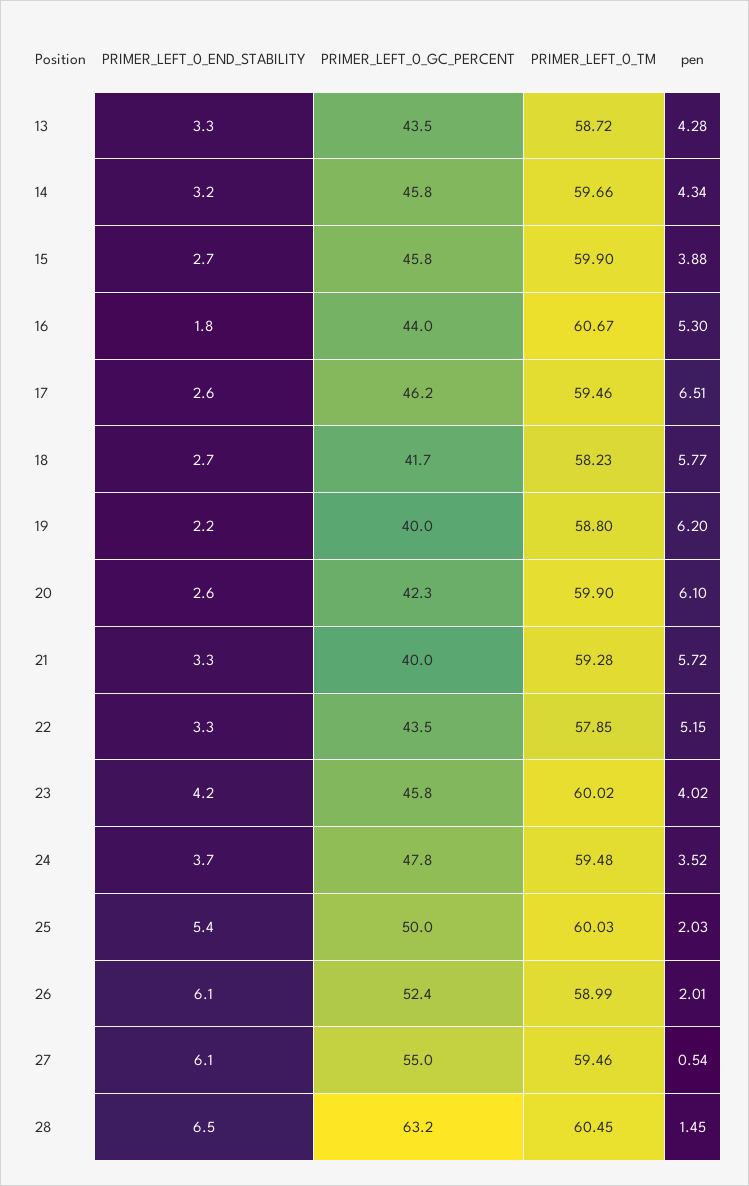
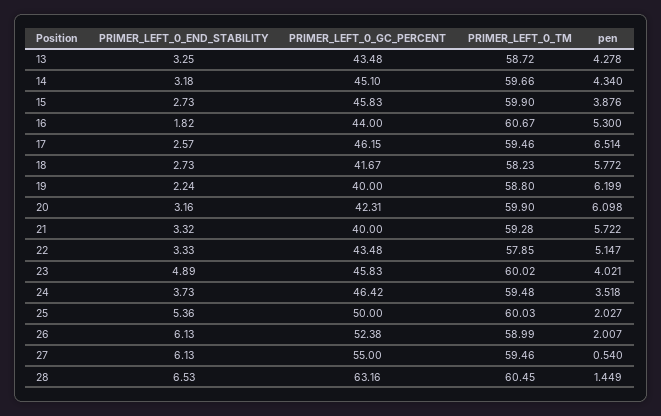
  {
    "PRIMER_LEFT_0_END_STABILITY": {
      "13": 3.25,
      "14": 3.18,
      "15": 2.73,
      "16": 1.82,
      "17": 2.57,
      "18": 2.73,
      "19": 2.24,
-     "20": 2.6,
+     "20": 3.16,
      "21": 3.32,
      "22": 3.33,
-     "23": 4.2,
+     "23": 4.89,
      "24": 3.73,
      "25": 5.36,
      "26": 6.13,
      "27": 6.13,
      "28": 6.53
    },
    "PRIMER_LEFT_0_GC_PERCENT": {
      "13": 43.48,
-     "14": 45.8,
+     "14": 45.1,
      "15": 45.83,
      "16": 44,
      "17": 46.15,
      "18": 41.67,
      "19": 40,
      "20": 42.31,
      "21": 40,
      "22": 43.48,
      "23": 45.83,
-     "24": 47.8,
+     "24": 46.42,
      "25": 50,
      "26": 52.38,
      "27": 55,
      "28": 63.16
    },
    "PRIMER_LEFT_0_TM": {
      "13": 58.72,
      "14": 59.66,
      "15": 59.9,
      "16": 60.67,
      "17": 59.46,
      "18": 58.23,
      "19": 58.8,
      "20": 59.9,
      "21": 59.28,
      "22": 57.85,
      "23": 60.02,
      "24": 59.48,
      "25": 60.03,
      "26": 58.99,
      "27": 59.46,
      "28": 60.45
    },
    "pen": {
      "13": 4.278,
      "14": 4.34,
      "15": 3.876,
      "16": 5.3,
      "17": 6.514,
      "18": 5.772,
      "19": 6.199,
      "20": 6.098,
      "21": 5.722,
      "22": 5.147,
      "23": 4.021,
      "24": 3.518,
      "25": 2.027,
      "26": 2.007,
      "27": 0.54,
      "28": 1.449
    }
  }

